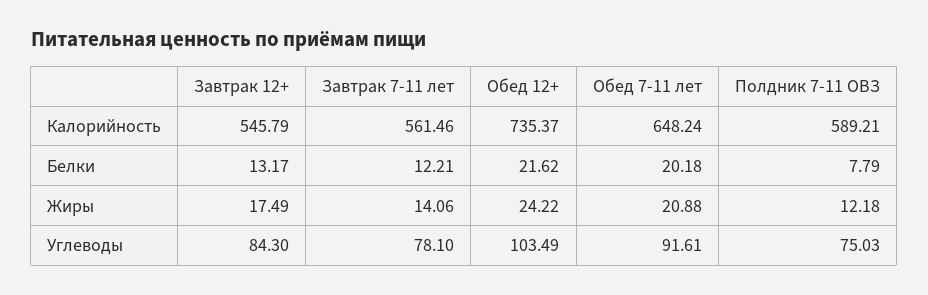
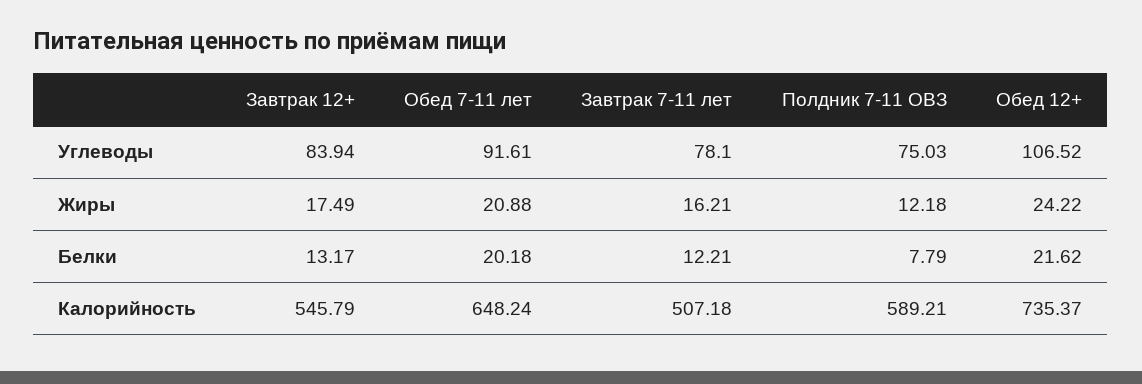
  {
    "Завтрак 12+": {
      "Калорийность": 545.79,
      "Белки": 13.17,
      "Жиры": 17.49,
-     "Углеводы": 84.3
+     "Углеводы": 83.94
    },
    "Завтрак 7-11 лет": {
-     "Калорийность": 561.46,
+     "Калорийность": 507.18,
      "Белки": 12.21,
-     "Жиры": 14.06,
+     "Жиры": 16.21,
      "Углеводы": 78.1
    },
    "Обед 12+": {
      "Калорийность": 735.37,
      "Белки": 21.62,
      "Жиры": 24.22,
-     "Углеводы": 103.49
+     "Углеводы": 106.52
    },
    "Обед 7-11 лет": {
      "Калорийность": 648.24,
      "Белки": 20.18,
      "Жиры": 20.88,
      "Углеводы": 91.61
    },
    "Полдник 7-11 ОВЗ": {
      "Калорийность": 589.21,
      "Белки": 7.79,
      "Жиры": 12.18,
      "Углеводы": 75.03
    }
  }

